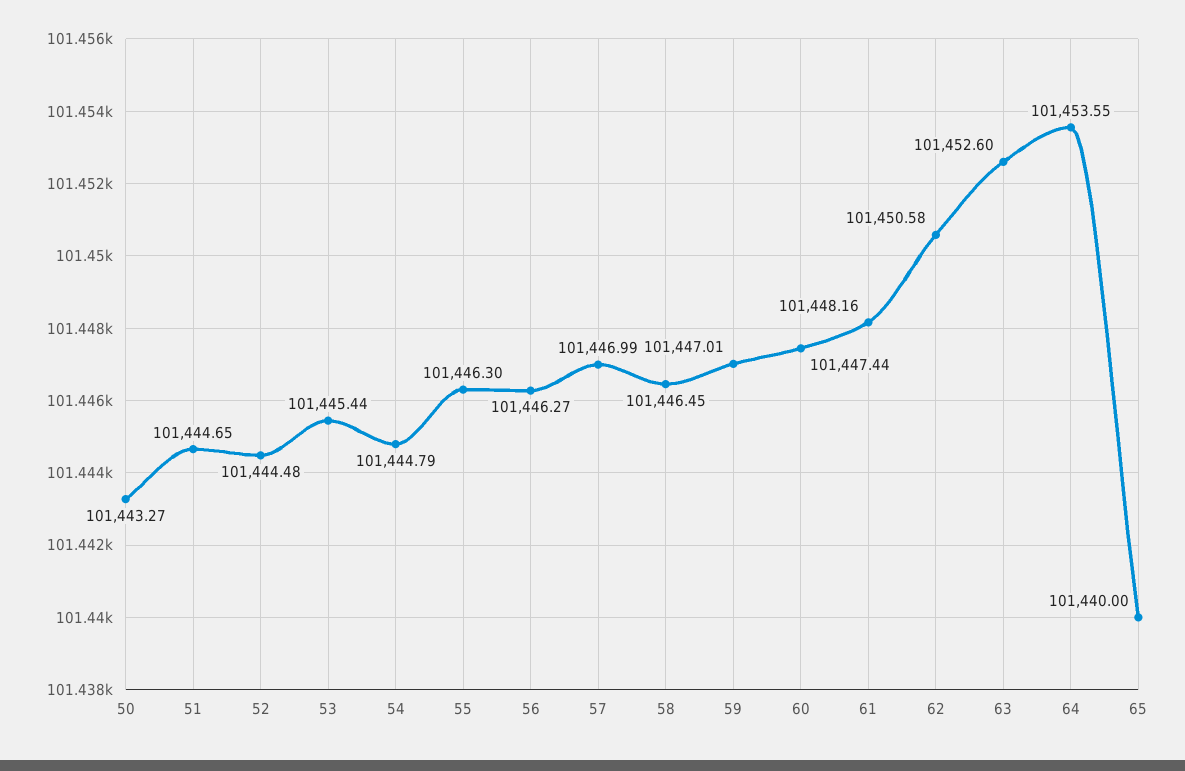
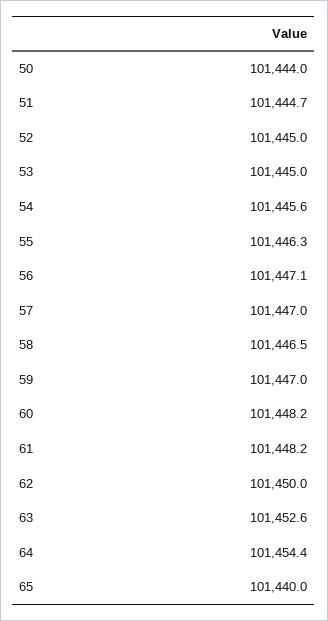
  {
-   "50": 101443.27,
+   "50": 101444,
    "51": 101444.65,
-   "52": 101444.48,
+   "52": 101445,
-   "53": 101445.44,
+   "53": 101445,
-   "54": 101444.79,
+   "54": 101445.6,
    "55": 101446.3,
-   "56": 101446.27,
+   "56": 101447.1,
    "57": 101446.99,
    "58": 101446.45,
    "59": 101447.01,
-   "60": 101447.44,
+   "60": 101448.2,
    "61": 101448.16,
-   "62": 101450.58,
+   "62": 101450,
    "63": 101452.6,
-   "64": 101453.55,
+   "64": 101454.4,
    "65": 101440
  }

